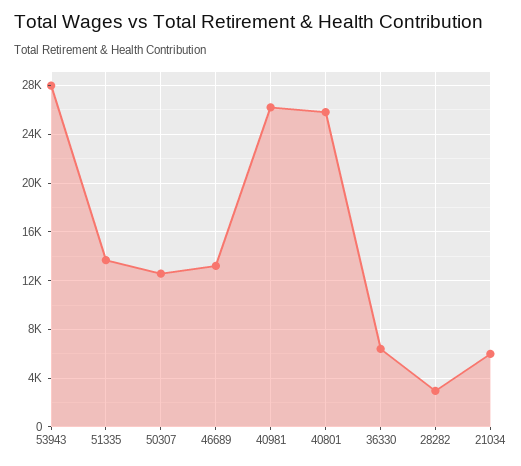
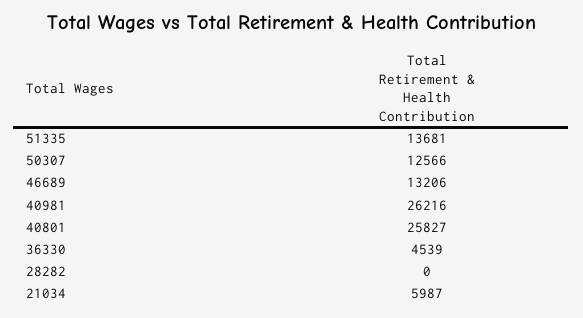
  {
-   "53943": 28000,
    "51335": 13681,
    "50307": 12566,
    "46689": 13206,
    "40981": 26216,
    "40801": 25827,
-   "36330": 6500,
+   "36330": 4539,
-   "28282": 3000,
+   "28282": 0,
    "21034": 5987
  }

